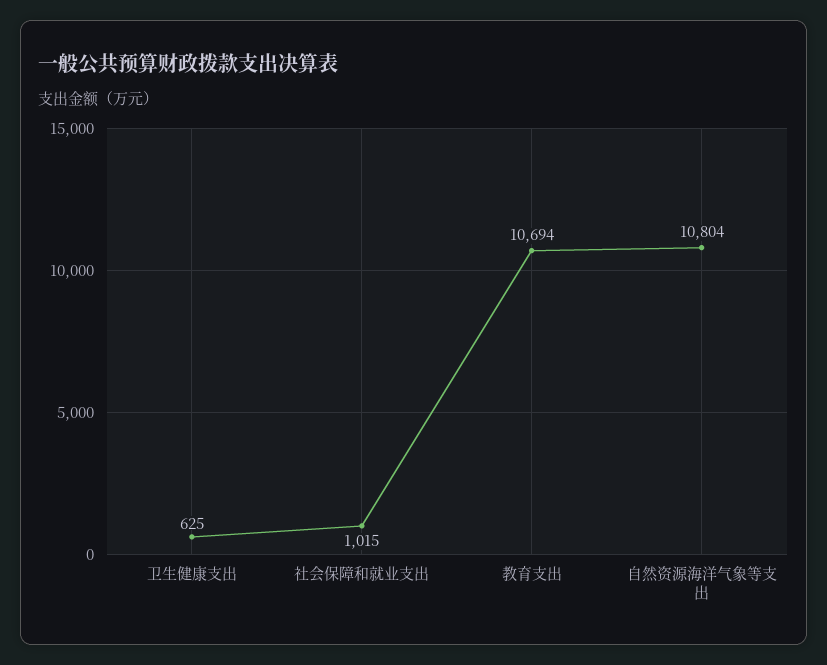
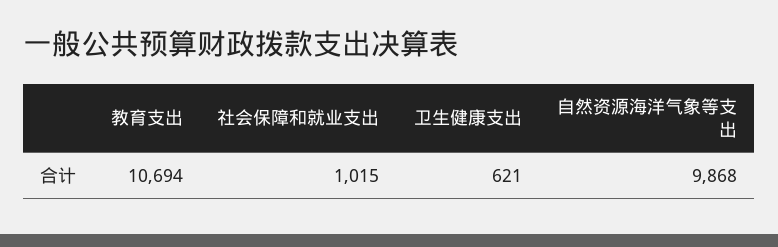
  {
-   "卫生健康支出": 625,
+   "卫生健康支出": 621,
    "社会保障和就业支出": 1015,
    "教育支出": 10694,
-   "自然资源海洋气象等支出": 10804
+   "自然资源海洋气象等支出": 9868
  }

